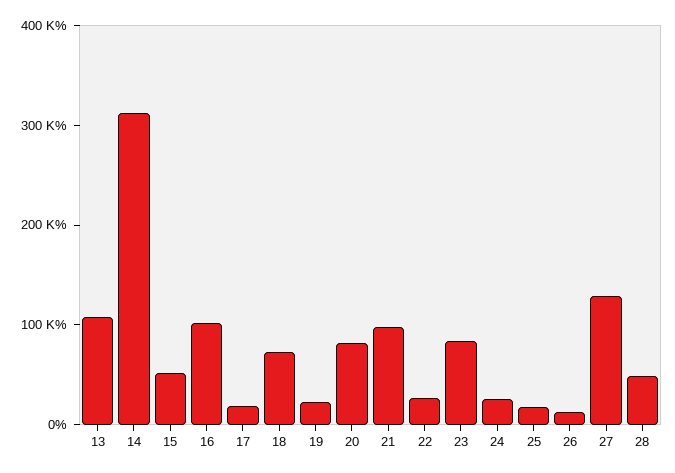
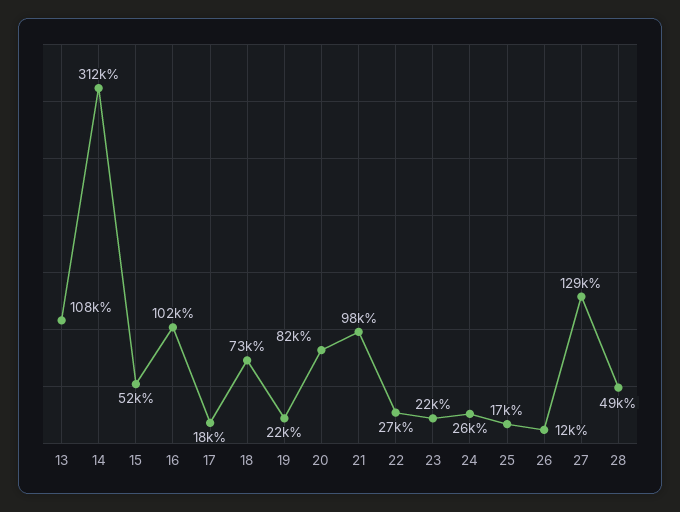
  {
    "13": 108000,
    "14": 312000,
    "15": 52000,
    "16": 102000,
    "17": 18000,
    "18": 73000,
    "19": 22000,
    "20": 82000,
    "21": 98000,
    "22": 27000,
-   "23": 80000,
+   "23": 22000,
    "24": 26000,
    "25": 17000,
    "26": 12000,
    "27": 129000,
    "28": 49000
  }

